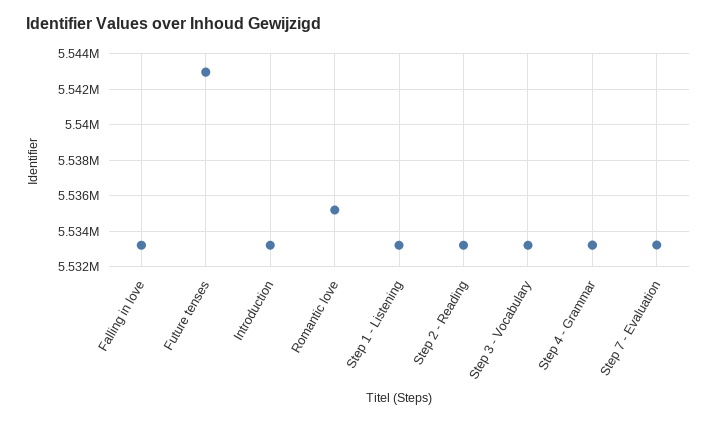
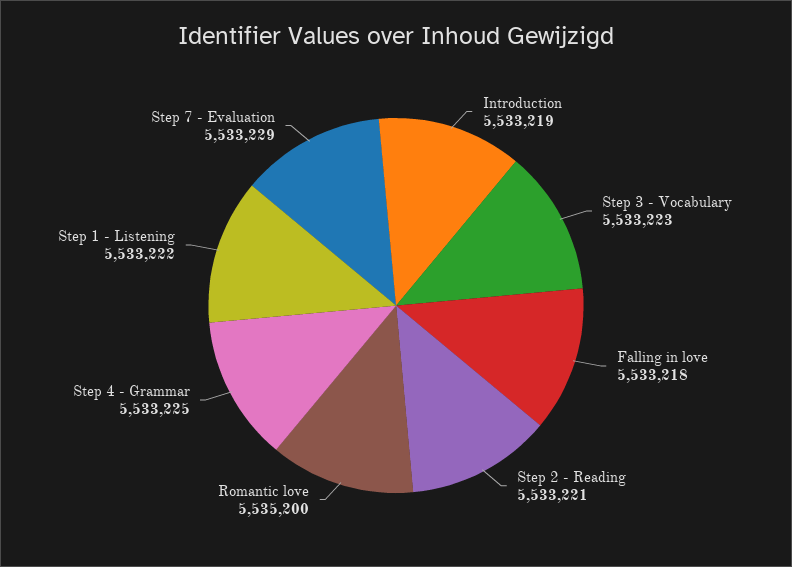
  {
    "Falling in love": 5533218,
-   "Future tenses": 5543000,
    "Introduction": 5533219,
    "Romantic love": 5535200,
    "Step 1 - Listening": 5533222,
    "Step 2 - Reading": 5533221,
    "Step 3 - Vocabulary": 5533223,
    "Step 4 - Grammar": 5533225,
    "Step 7 - Evaluation": 5533229
  }

